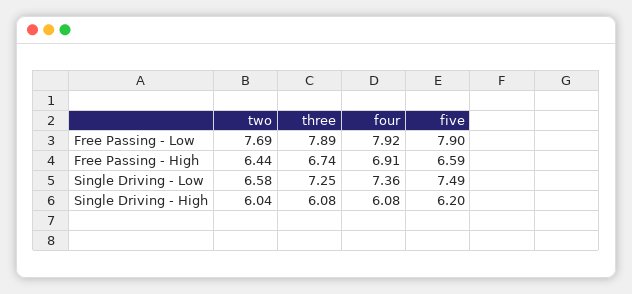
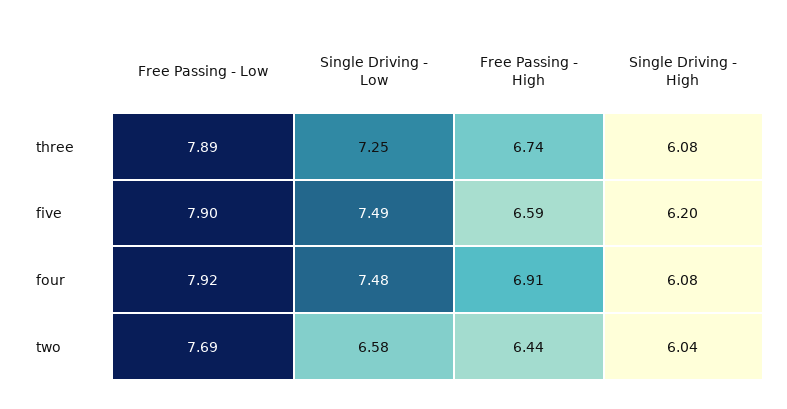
  {
    "two": {
      "Free Passing - Low": 7.69,
      "Free Passing - High": 6.44,
      "Single Driving - Low": 6.58,
      "Single Driving - High": 6.04
    },
    "three": {
      "Free Passing - Low": 7.89,
      "Free Passing - High": 6.74,
      "Single Driving - Low": 7.25,
      "Single Driving - High": 6.08
    },
    "four": {
      "Free Passing - Low": 7.92,
      "Free Passing - High": 6.91,
-     "Single Driving - Low": 7.36,
+     "Single Driving - Low": 7.48,
      "Single Driving - High": 6.08
    },
    "five": {
      "Free Passing - Low": 7.9,
      "Free Passing - High": 6.59,
      "Single Driving - Low": 7.49,
      "Single Driving - High": 6.2
    }
  }

